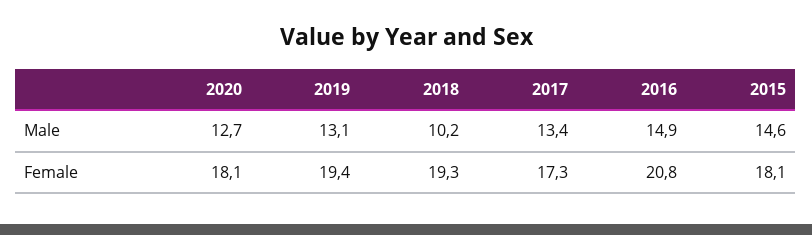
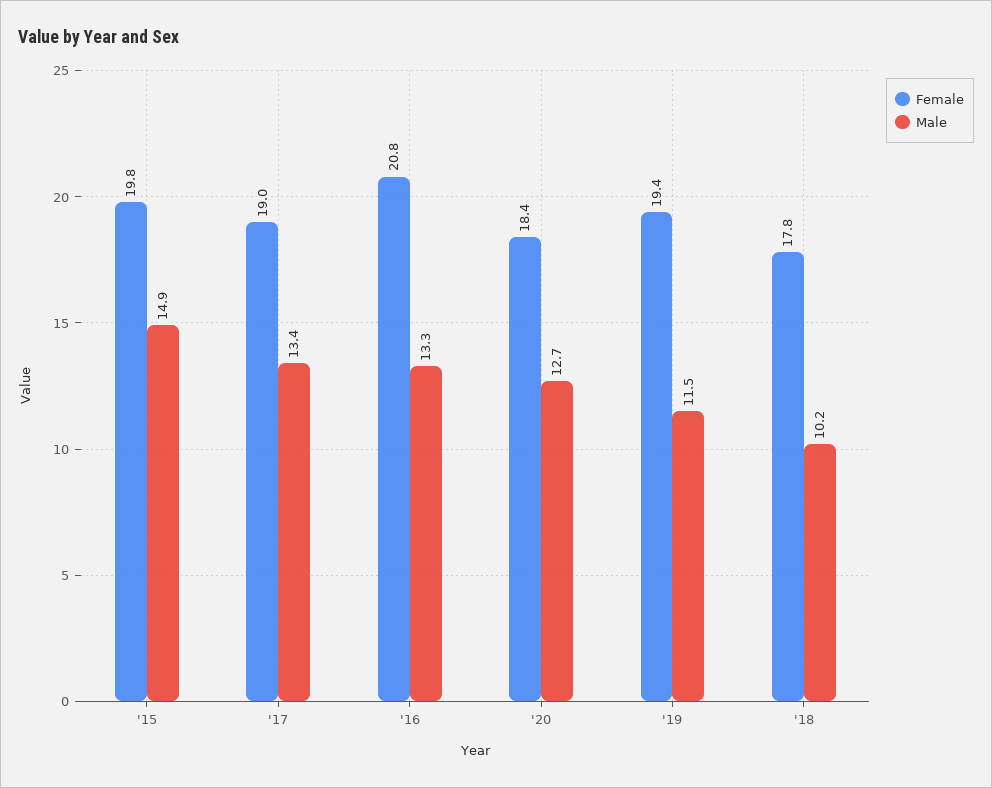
  {
    "Male": {
      "2020": 12.7,
-     "2019": 13.1,
+     "2019": 11.5,
      "2018": 10.2,
      "2017": 13.4,
-     "2016": 14.9,
+     "2016": 13.3,
-     "2015": 14.6
+     "2015": 14.9
    },
    "Female": {
-     "2020": 18.1,
+     "2020": 18.4,
      "2019": 19.4,
-     "2018": 19.3,
+     "2018": 17.8,
-     "2017": 17.3,
+     "2017": 19,
      "2016": 20.8,
-     "2015": 18.1
+     "2015": 19.8
    }
  }

